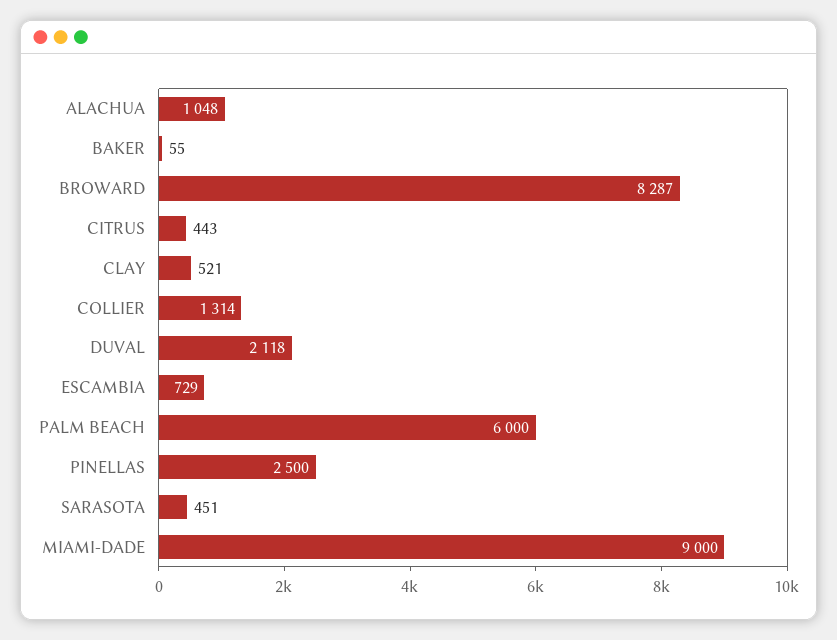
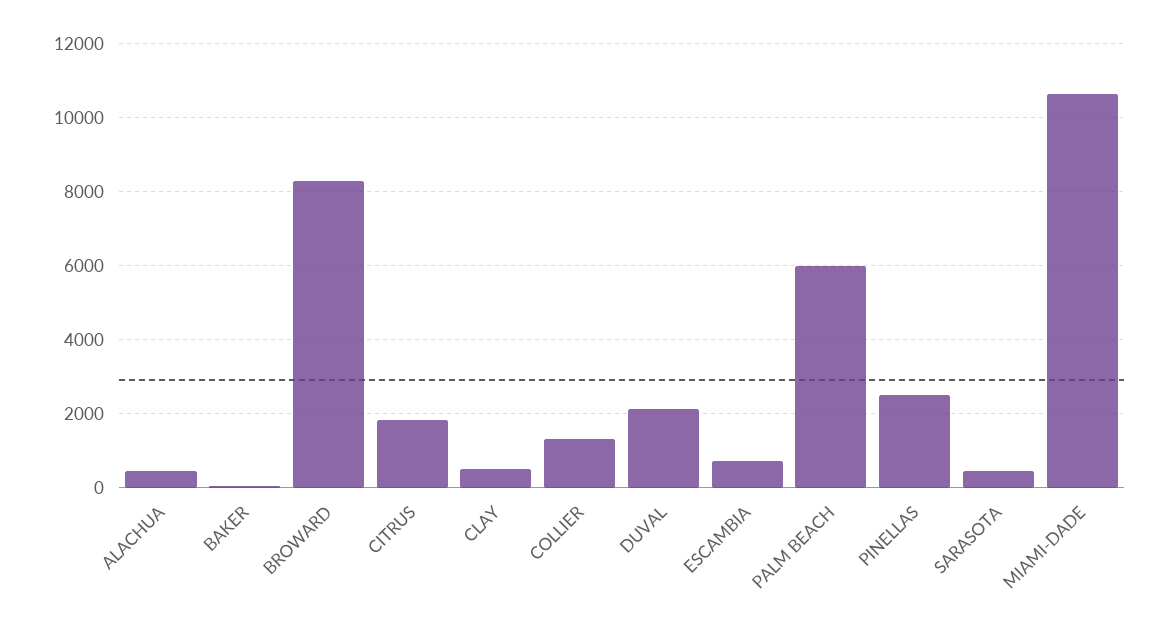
  {
-   "ALACHUA": 1048,
+   "ALACHUA": 400,
    "BAKER": 55,
    "BROWARD": 8287,
-   "CITRUS": 443,
+   "CITRUS": 1800,
    "CLAY": 521,
    "COLLIER": 1314,
    "DUVAL": 2118,
    "ESCAMBIA": 729,
    "PALM BEACH": 6000,
    "PINELLAS": 2500,
    "SARASOTA": 451,
-   "MIAMI-DADE": 9000
+   "MIAMI-DADE": 10600
  }

